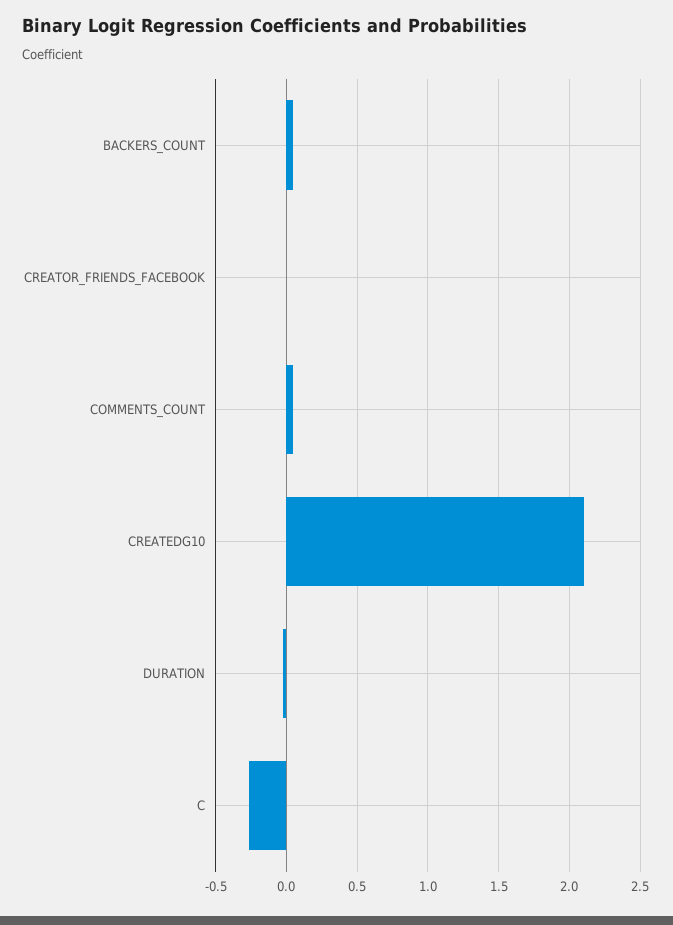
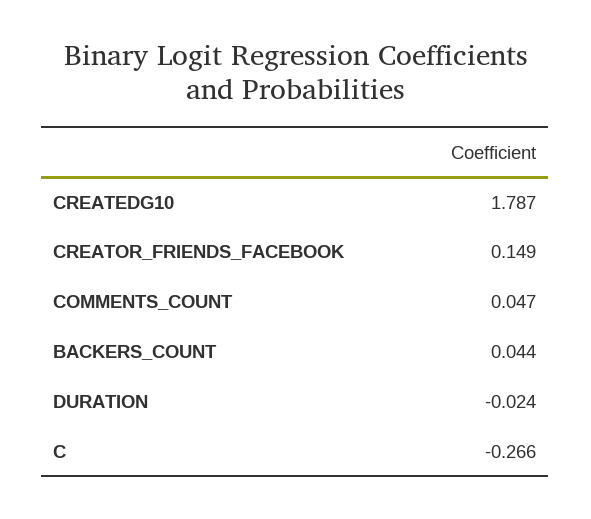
  {
    "BACKERS_COUNT": 0.044,
-   "CREATOR_FRIENDS_FACEBOOK": 0,
+   "CREATOR_FRIENDS_FACEBOOK": 0.149,
    "COMMENTS_COUNT": 0.047,
-   "CREATEDG10": 2.1,
+   "CREATEDG10": 1.787,
    "DURATION": -0.024,
    "C": -0.266
  }

